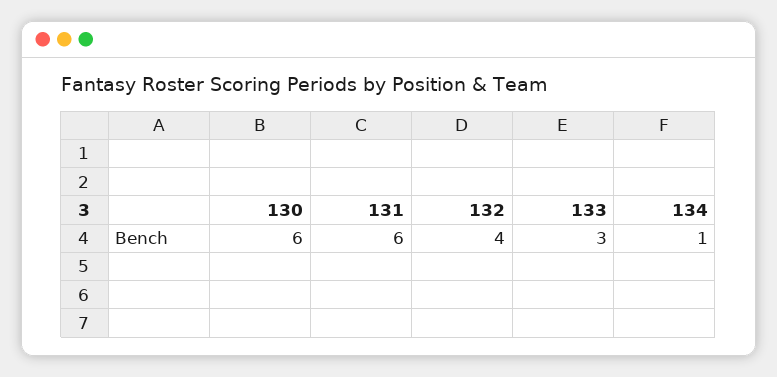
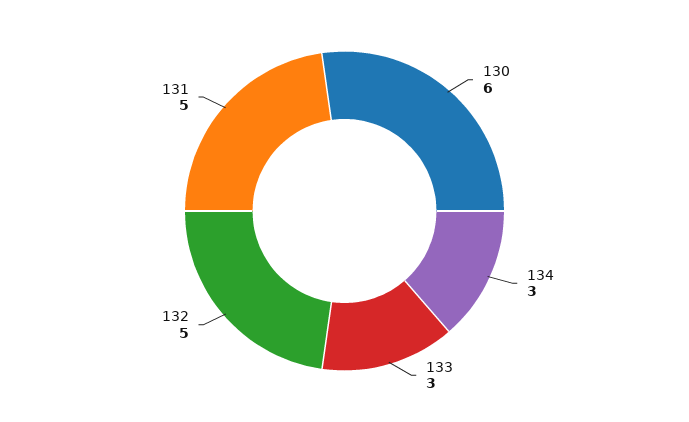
  {
    "130": 6,
-   "131": 6,
+   "131": 5,
-   "132": 4,
+   "132": 5,
    "133": 3,
-   "134": 1
+   "134": 3
  }

